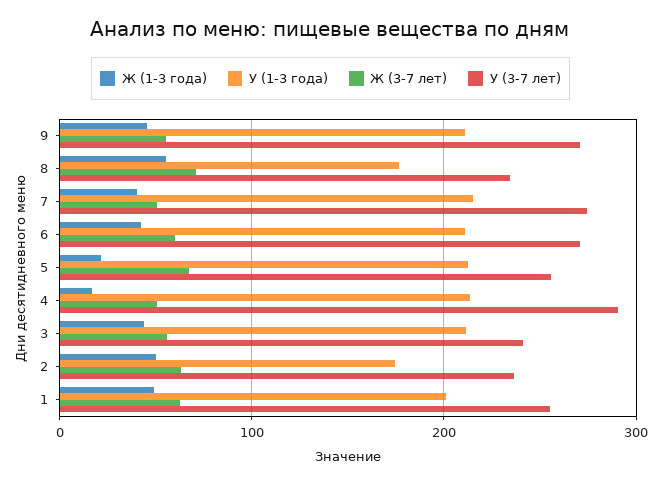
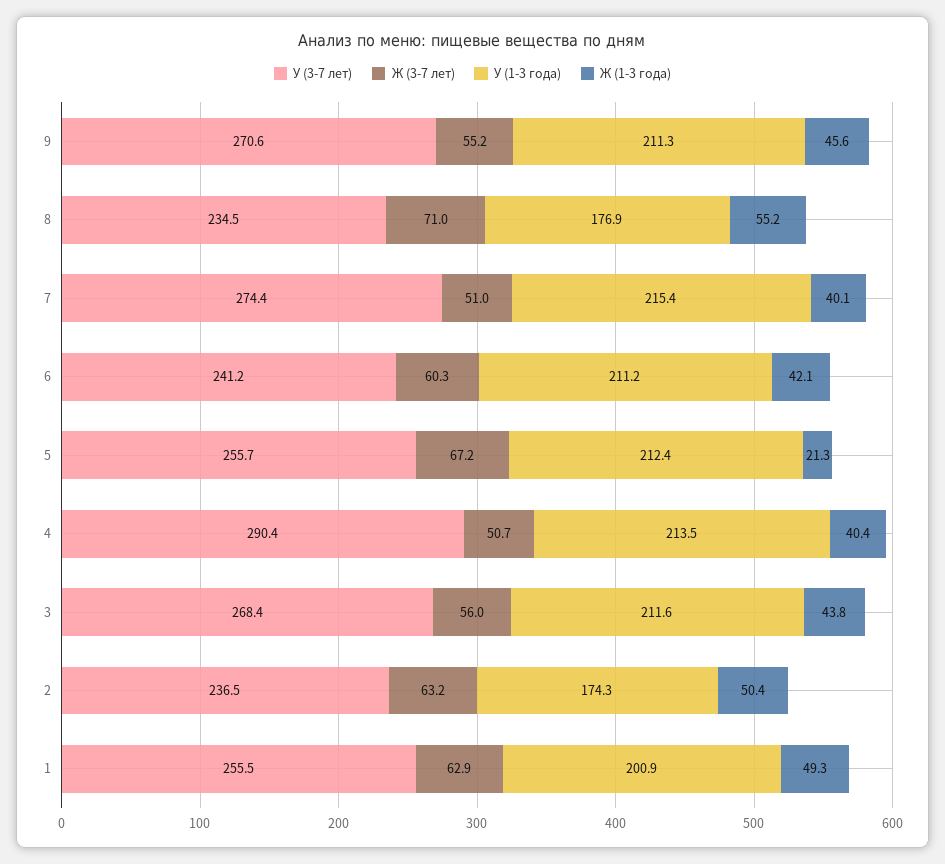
  {
    "Ж (1-3 года)": {
      "9": 45.6,
      "8": 55.2,
      "7": 40.1,
      "6": 42.1,
      "5": 21.3,
-     "4": 20,
+     "4": 40.4,
      "3": 43.8,
      "2": 50.4,
      "1": 49.3
    },
    "У (1-3 года)": {
      "9": 211.3,
      "8": 176.9,
      "7": 215.4,
      "6": 211.2,
      "5": 212.4,
      "4": 213.5,
      "3": 211.6,
      "2": 174.3,
      "1": 200.9
    },
    "Ж (3-7 лет)": {
      "9": 55.2,
      "8": 71,
      "7": 51,
      "6": 60.3,
      "5": 67.2,
      "4": 50.7,
      "3": 56,
      "2": 63.2,
      "1": 62.9
    },
    "У (3-7 лет)": {
      "9": 270.6,
      "8": 234.5,
      "7": 274.4,
-     "6": 270,
+     "6": 241.2,
      "5": 255.7,
      "4": 290.4,
-     "3": 240,
+     "3": 268.4,
      "2": 236.5,
      "1": 255.5
    }
  }

